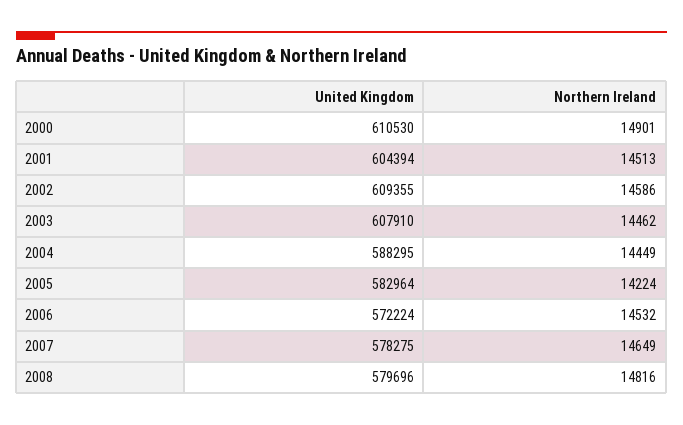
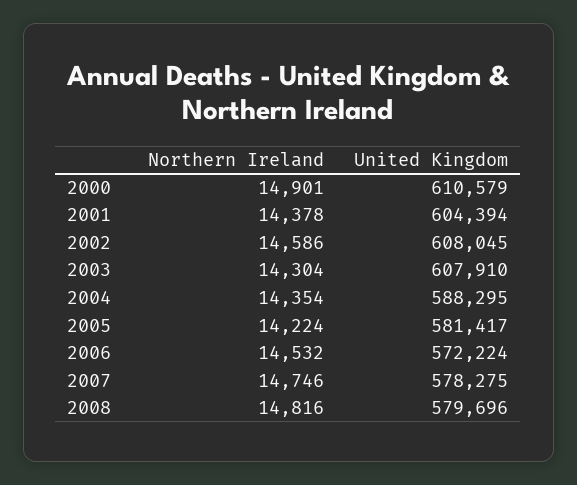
  {
    "United Kingdom": {
-     "2000": 610530,
+     "2000": 610579,
      "2001": 604394,
-     "2002": 609355,
+     "2002": 608045,
      "2003": 607910,
      "2004": 588295,
-     "2005": 582964,
+     "2005": 581417,
      "2006": 572224,
      "2007": 578275,
      "2008": 579696
    },
    "Northern Ireland": {
      "2000": 14901,
-     "2001": 14513,
+     "2001": 14378,
      "2002": 14586,
-     "2003": 14462,
+     "2003": 14304,
-     "2004": 14449,
+     "2004": 14354,
      "2005": 14224,
      "2006": 14532,
-     "2007": 14649,
+     "2007": 14746,
      "2008": 14816
    }
  }

